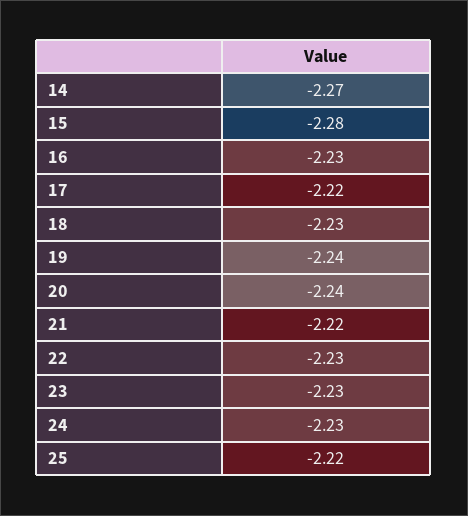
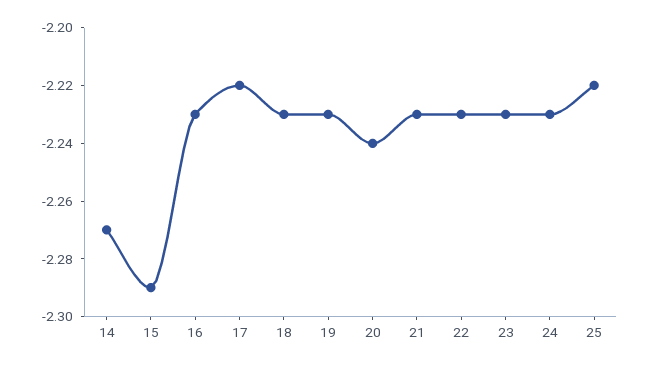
  {
    "14": -2.27,
-   "15": -2.28,
+   "15": -2.29,
    "16": -2.23,
    "17": -2.22,
    "18": -2.23,
-   "19": -2.24,
+   "19": -2.23,
    "20": -2.24,
-   "21": -2.22,
+   "21": -2.23,
    "22": -2.23,
    "23": -2.23,
    "24": -2.23,
    "25": -2.22
  }

